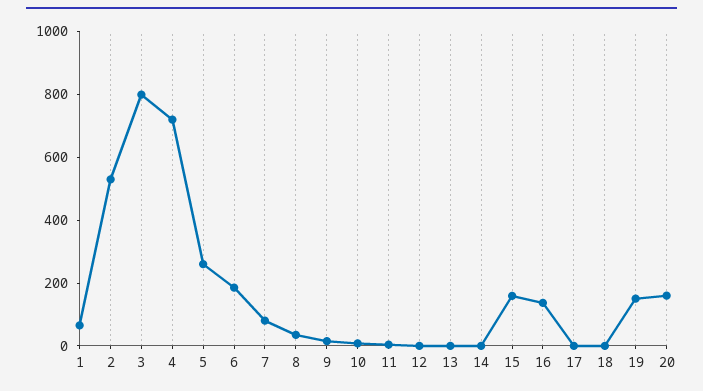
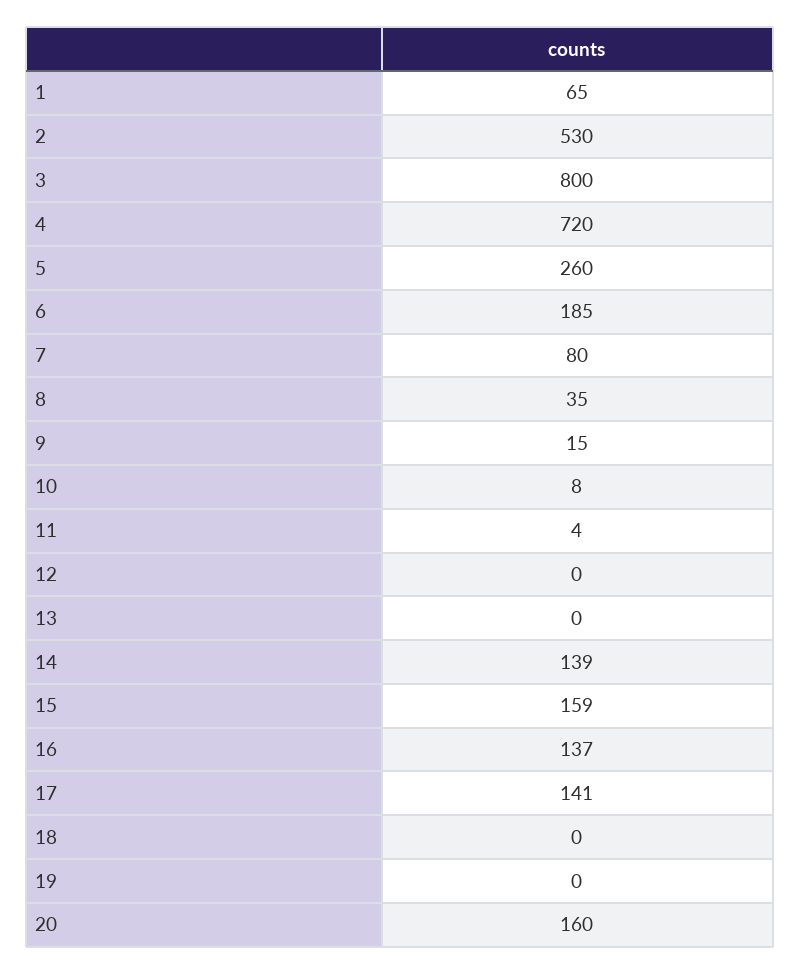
  {
    "1": 65,
    "2": 530,
    "3": 800,
    "4": 720,
    "5": 260,
    "6": 185,
    "7": 80,
    "8": 35,
    "9": 15,
    "10": 8,
    "11": 4,
    "12": 0,
    "13": 0,
-   "14": 0,
+   "14": 139,
    "15": 159,
    "16": 137,
-   "17": 0,
+   "17": 141,
    "18": 0,
-   "19": 150,
+   "19": 0,
    "20": 160
  }

